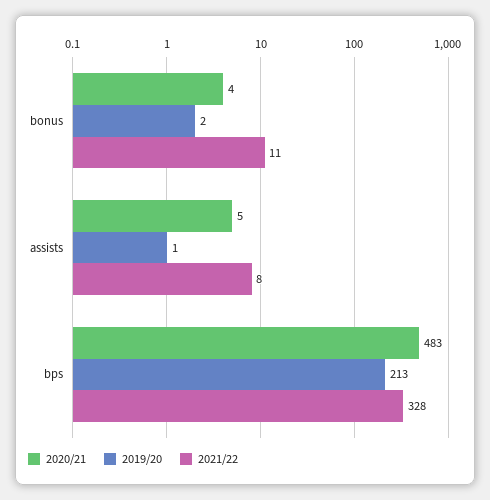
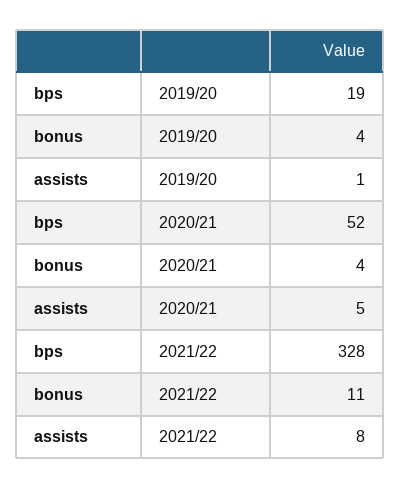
  {
    "2020/21": {
      "bonus": 4,
      "assists": 5,
-     "bps": 483
+     "bps": 52
    },
    "2019/20": {
-     "bonus": 2,
+     "bonus": 4,
      "assists": 1,
-     "bps": 213
+     "bps": 19
    },
    "2021/22": {
      "bonus": 11,
      "assists": 8,
      "bps": 328
    }
  }

